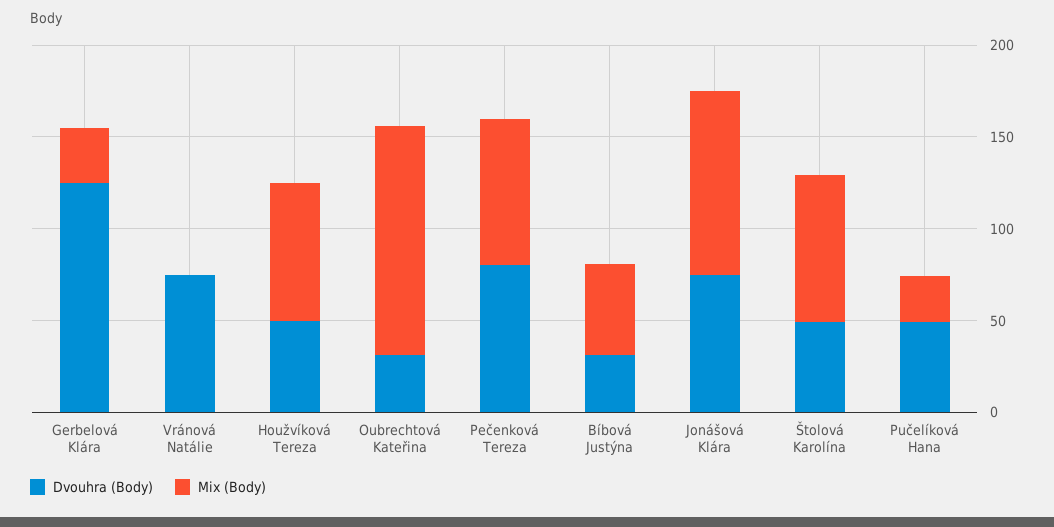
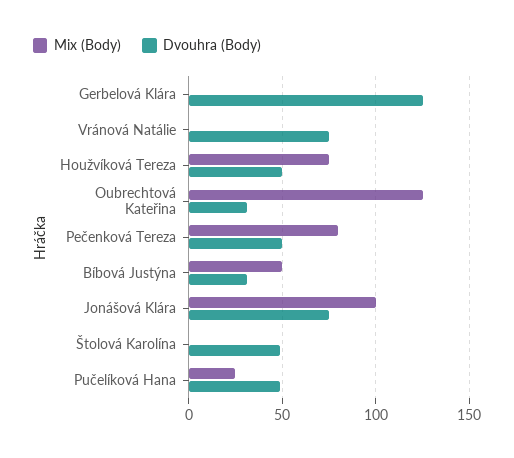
  {
    "Dvouhra (Body)": {
      "Gerbelová Klára": 125,
      "Vránová Natálie": 75,
      "Houžvíková Tereza": 50,
      "Oubrechtová Kateřina": 30,
-     "Pečenková Tereza": 80,
+     "Pečenková Tereza": 50,
      "Bíbová Justýna": 30,
      "Jonášová Klára": 75,
      "Štolová Karolína": 50,
      "Pučelíková Hana": 50
    },
    "Mix (Body)": {
-     "Gerbelová Klára": 30,
+     "Gerbelová Klára": 0,
      "Vránová Natálie": 0,
      "Houžvíková Tereza": 75,
      "Oubrechtová Kateřina": 125,
      "Pečenková Tereza": 80,
      "Bíbová Justýna": 50,
      "Jonášová Klára": 100,
-     "Štolová Karolína": 80,
+     "Štolová Karolína": 0,
      "Pučelíková Hana": 25
    }
  }

